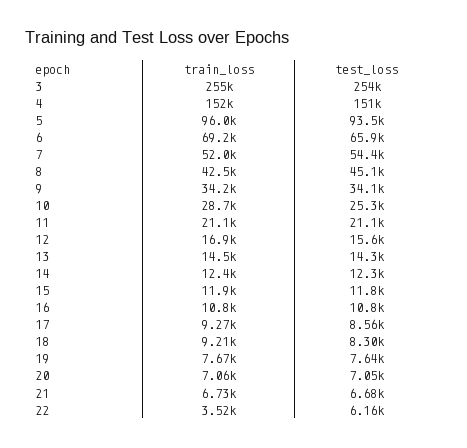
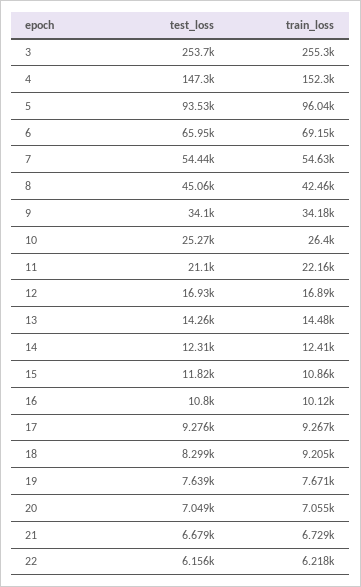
  {
    "train_loss": {
      "3": 255300,
      "4": 152300,
      "5": 96040,
      "6": 69150,
-     "7": 52000,
+     "7": 54630,
      "8": 42460,
      "9": 34180,
-     "10": 28700,
+     "10": 26400,
-     "11": 21100,
+     "11": 22160,
      "12": 16890,
      "13": 14480,
      "14": 12410,
-     "15": 11900,
+     "15": 10860,
-     "16": 10800,
+     "16": 10120,
      "17": 9267,
      "18": 9205,
      "19": 7671,
      "20": 7055,
      "21": 6729,
-     "22": 3520
+     "22": 6218
    },
    "test_loss": {
      "3": 253700,
-     "4": 151000,
+     "4": 147300,
      "5": 93530,
      "6": 65950,
      "7": 54440,
      "8": 45060,
      "9": 34100,
      "10": 25270,
      "11": 21100,
-     "12": 15600,
+     "12": 16930,
      "13": 14260,
      "14": 12310,
      "15": 11820,
      "16": 10800,
-     "17": 8560,
+     "17": 9276,
      "18": 8299,
      "19": 7639,
      "20": 7049,
      "21": 6679,
      "22": 6156
    }
  }

